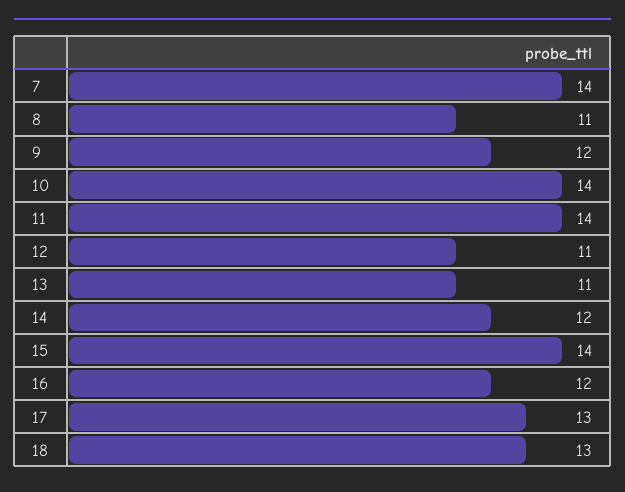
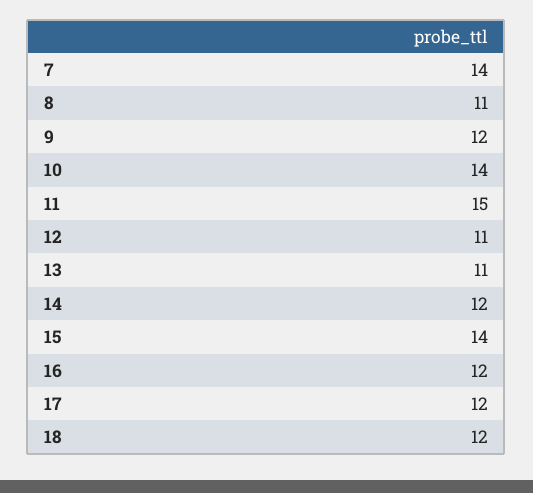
  {
    "7": 14,
    "8": 11,
    "9": 12,
    "10": 14,
-   "11": 14,
+   "11": 15,
    "12": 11,
    "13": 11,
    "14": 12,
    "15": 14,
    "16": 12,
-   "17": 13,
+   "17": 12,
-   "18": 13
+   "18": 12
  }

